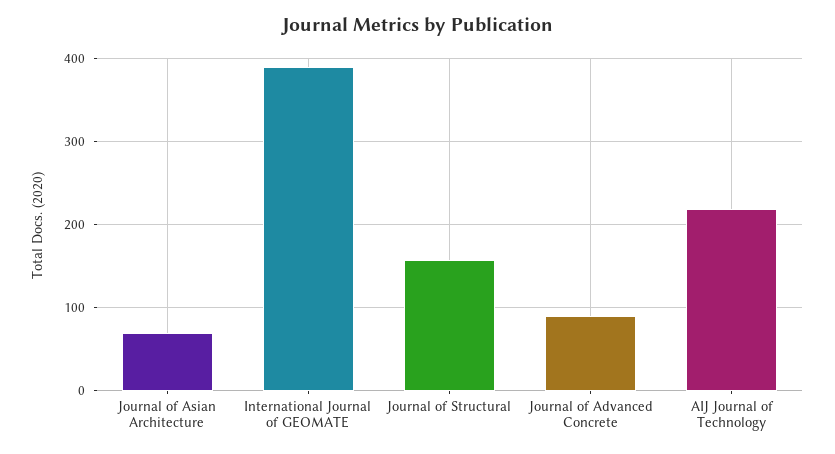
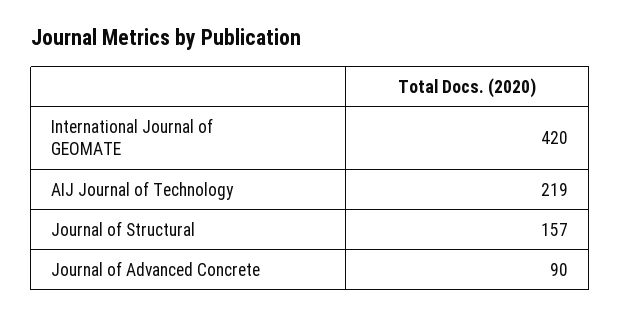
  {
-   "Journal of Asian Architecture": 70,
-   "International Journal of GEOMATE": 390,
+   "International Journal of GEOMATE": 420,
    "Journal of Structural": 157,
    "Journal of Advanced Concrete": 90,
    "AIJ Journal of Technology": 219
  }

